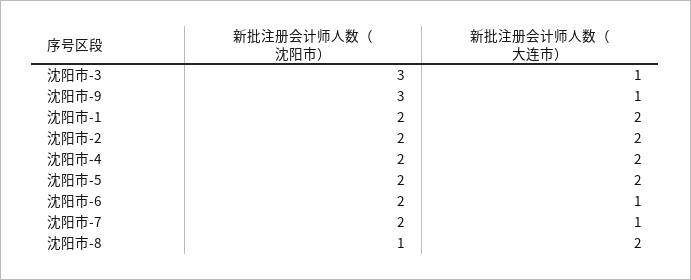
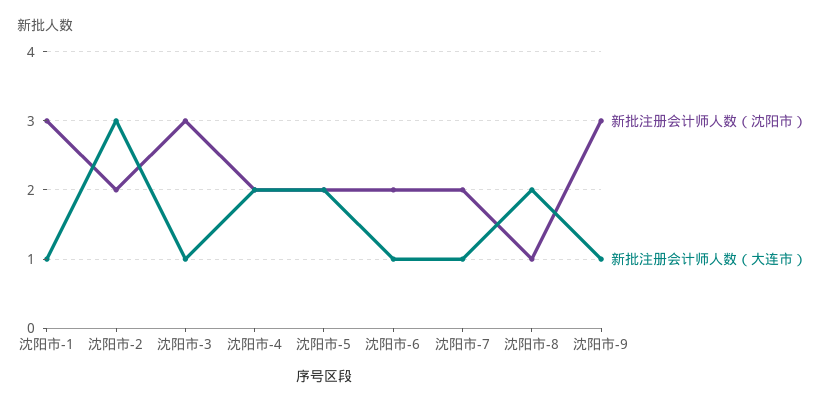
  {
    "新批注册会计师人数（沈阳市）": {
      "沈阳市-3": 3,
      "沈阳市-9": 3,
-     "沈阳市-1": 2,
+     "沈阳市-1": 3,
      "沈阳市-2": 2,
      "沈阳市-4": 2,
      "沈阳市-5": 2,
      "沈阳市-6": 2,
      "沈阳市-7": 2,
      "沈阳市-8": 1
    },
    "新批注册会计师人数（大连市）": {
      "沈阳市-3": 1,
      "沈阳市-9": 1,
-     "沈阳市-1": 2,
+     "沈阳市-1": 1,
-     "沈阳市-2": 2,
+     "沈阳市-2": 3,
      "沈阳市-4": 2,
      "沈阳市-5": 2,
      "沈阳市-6": 1,
      "沈阳市-7": 1,
      "沈阳市-8": 2
    }
  }

